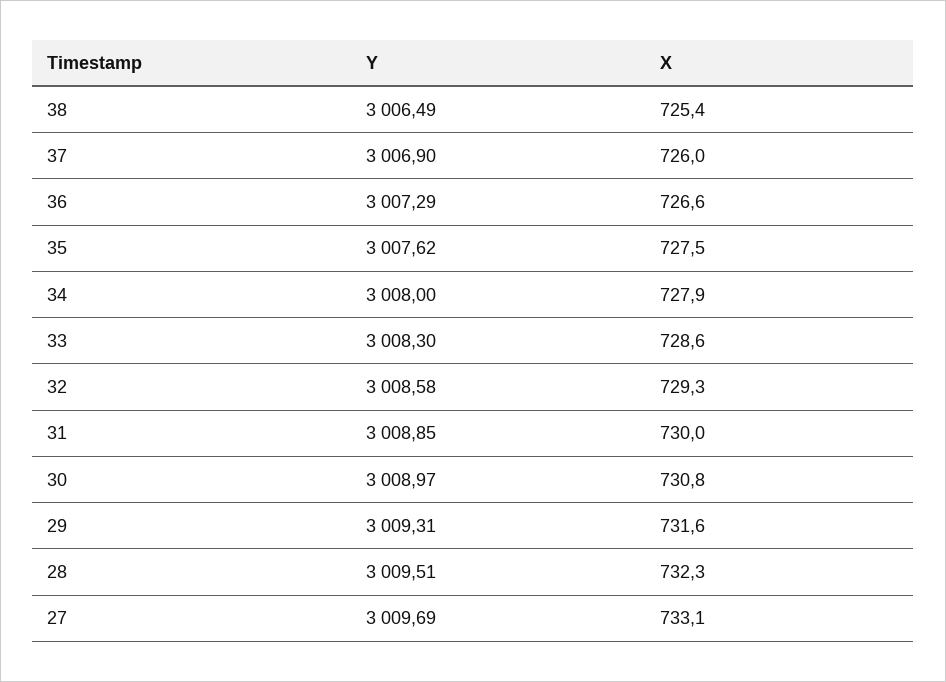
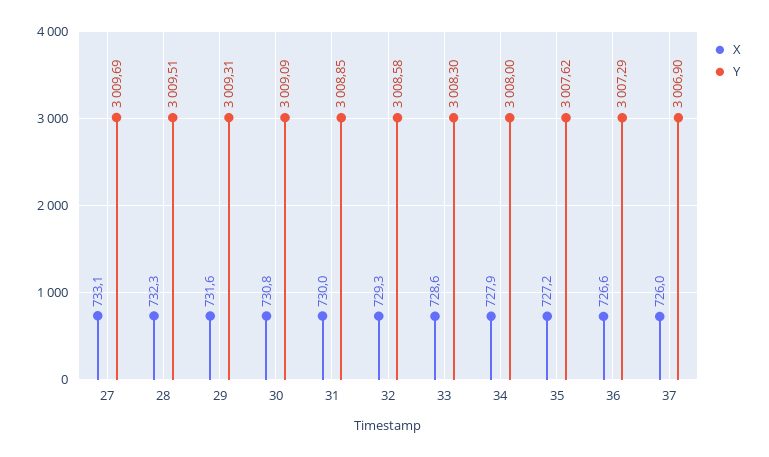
  {
    "Y": {
-     "38": 3006.49,
      "37": 3006.9,
      "36": 3007.29,
      "35": 3007.62,
      "34": 3008,
      "33": 3008.3,
      "32": 3008.58,
      "31": 3008.85,
-     "30": 3008.97,
+     "30": 3009.09,
      "29": 3009.31,
      "28": 3009.51,
      "27": 3009.69
    },
    "X": {
-     "38": 725.4,
      "37": 726,
      "36": 726.6,
-     "35": 727.5,
+     "35": 727.2,
      "34": 727.9,
      "33": 728.6,
      "32": 729.3,
      "31": 730,
      "30": 730.8,
      "29": 731.6,
      "28": 732.3,
      "27": 733.1
    }
  }

